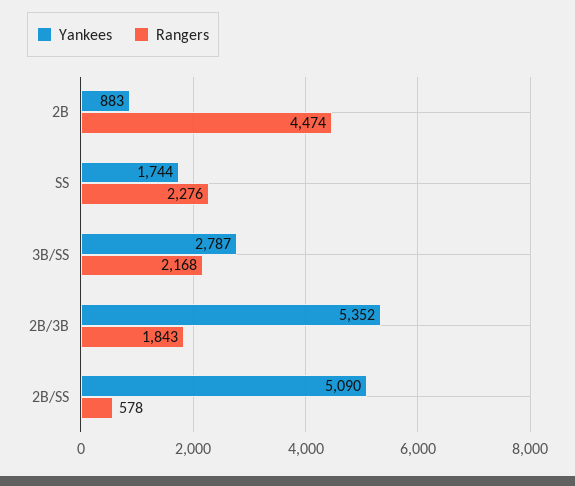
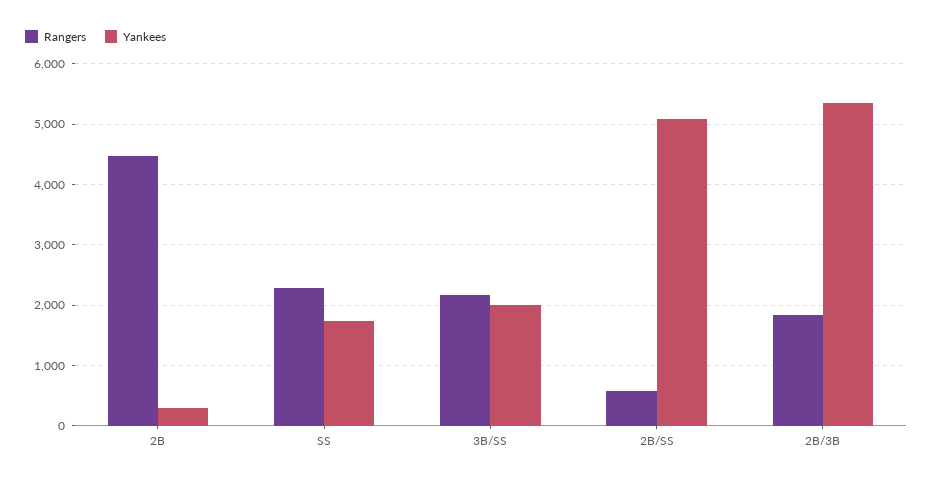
  {
    "Yankees": {
-     "2B": 883,
+     "2B": 300,
      "SS": 1744,
-     "3B/SS": 2787,
+     "3B/SS": 2000,
      "2B/3B": 5352,
      "2B/SS": 5090
    },
    "Rangers": {
      "2B": 4474,
      "SS": 2276,
      "3B/SS": 2168,
      "2B/3B": 1843,
      "2B/SS": 578
    }
  }

